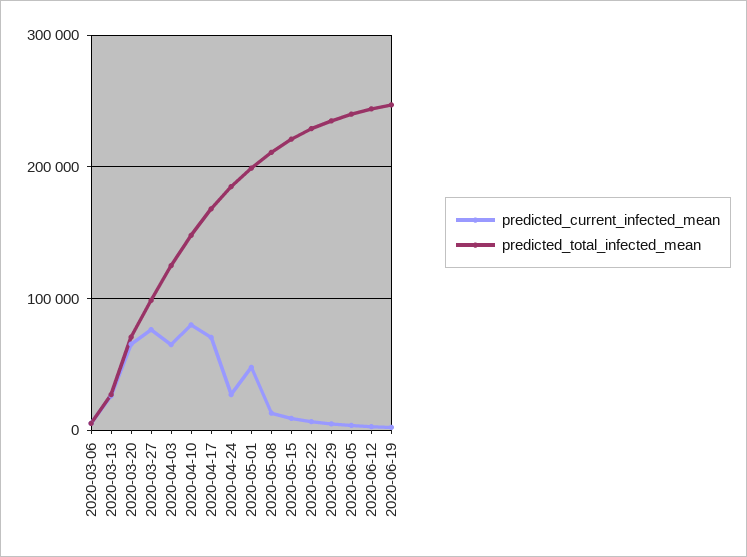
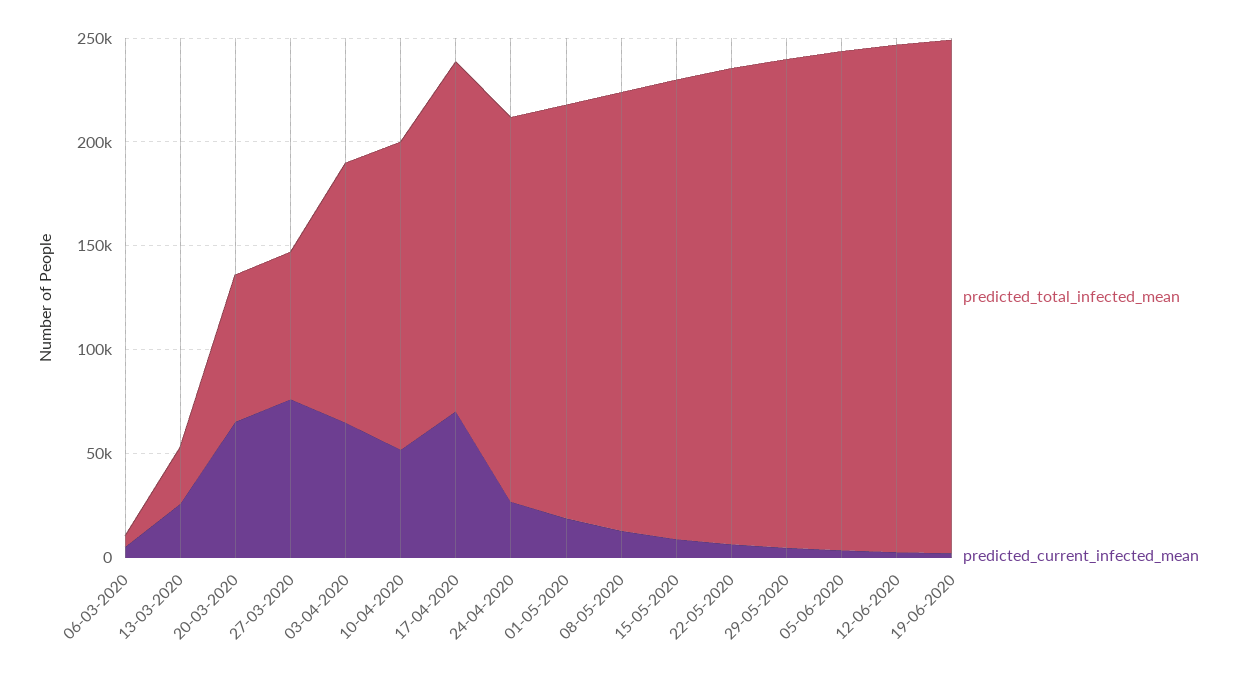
  {
    "predicted_current_infected_mean": {
      "2020-03-06": 10000,
      "2020-03-13": 30000,
      "2020-03-20": 70000,
      "2020-03-27": 80000,
      "2020-04-03": 70000,
-     "2020-04-10": 80000,
+     "2020-04-10": 50000,
      "2020-04-17": 70000,
      "2020-04-24": 30000,
-     "2020-05-01": 50000,
+     "2020-05-01": 20000,
      "2020-05-08": 10000,
      "2020-05-15": 10000,
      "2020-05-22": 10000,
      "2020-05-29": 0,
      "2020-06-05": 0,
      "2020-06-12": 0,
      "2020-06-19": 0
    },
    "predicted_total_infected_mean": {
      "2020-03-06": 10000,
      "2020-03-13": 30000,
      "2020-03-20": 70000,
-     "2020-03-27": 100000,
+     "2020-03-27": 70000,
      "2020-04-03": 130000,
      "2020-04-10": 150000,
      "2020-04-17": 170000,
      "2020-04-24": 190000,
      "2020-05-01": 200000,
      "2020-05-08": 210000,
      "2020-05-15": 220000,
      "2020-05-22": 230000,
      "2020-05-29": 240000,
      "2020-06-05": 240000,
      "2020-06-12": 240000,
      "2020-06-19": 250000
    }
  }

